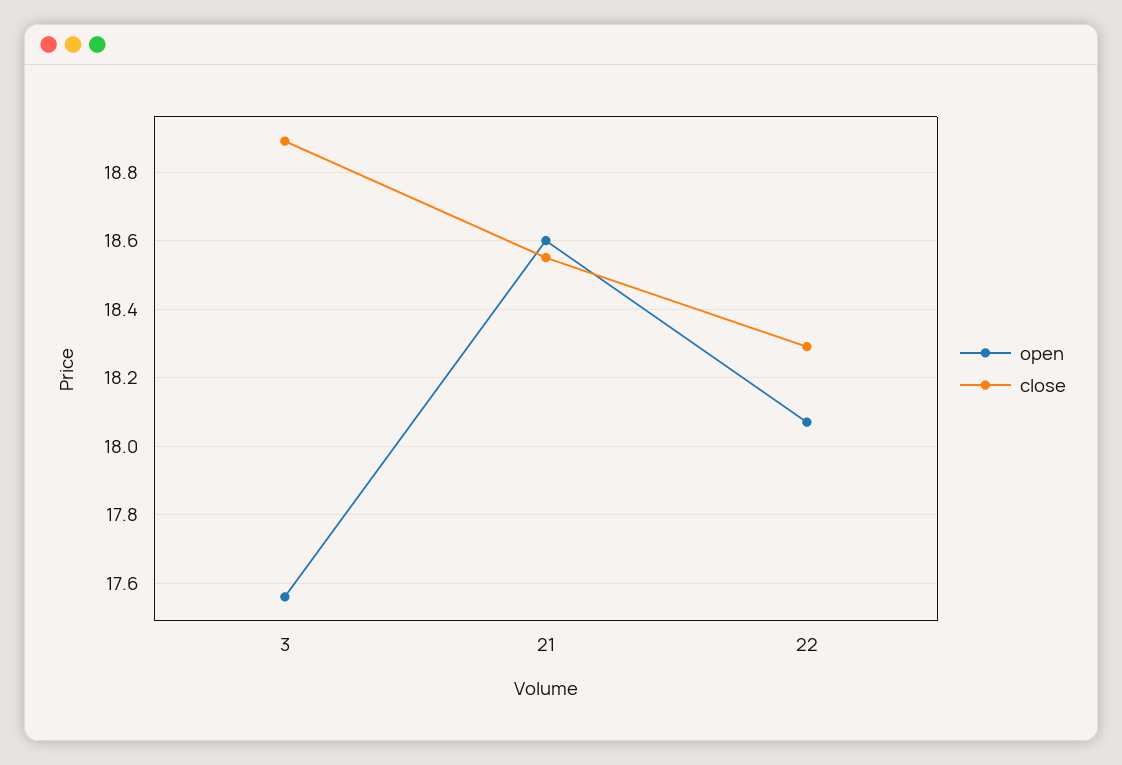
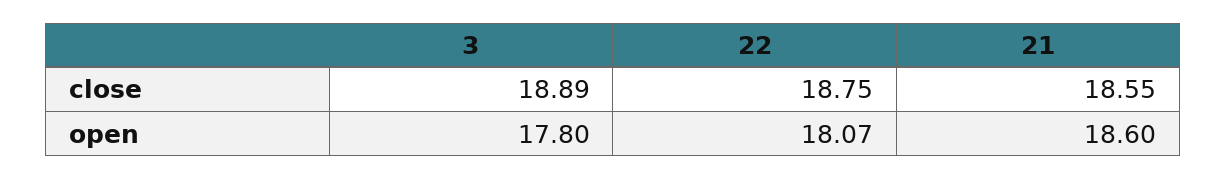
  {
    "open": {
-     "3": 17.55,
+     "3": 17.8,
      "21": 18.6,
      "22": 18.07
    },
    "close": {
      "3": 18.89,
      "21": 18.55,
-     "22": 18.3
+     "22": 18.75
    }
  }

